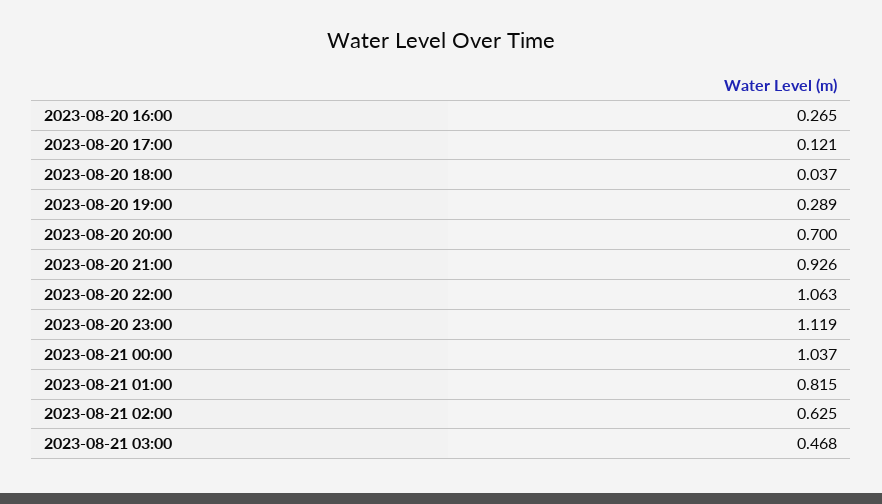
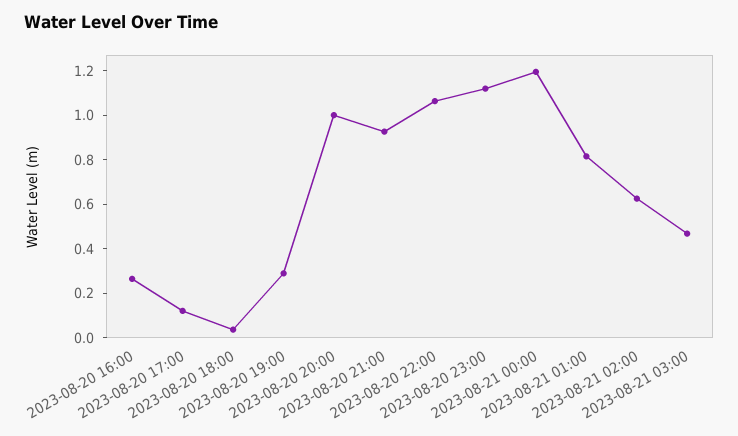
  {
    "2023-08-20 16:00": 0.265,
    "2023-08-20 17:00": 0.121,
    "2023-08-20 18:00": 0.037,
    "2023-08-20 19:00": 0.289,
-   "2023-08-20 20:00": 0.7,
+   "2023-08-20 20:00": 1,
    "2023-08-20 21:00": 0.926,
    "2023-08-20 22:00": 1.063,
    "2023-08-20 23:00": 1.119,
-   "2023-08-21 00:00": 1.037,
+   "2023-08-21 00:00": 1.2,
    "2023-08-21 01:00": 0.815,
    "2023-08-21 02:00": 0.625,
    "2023-08-21 03:00": 0.468
  }

